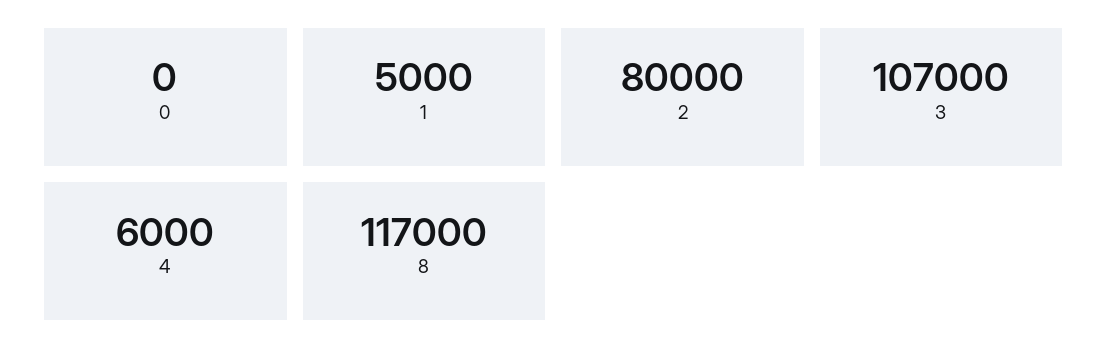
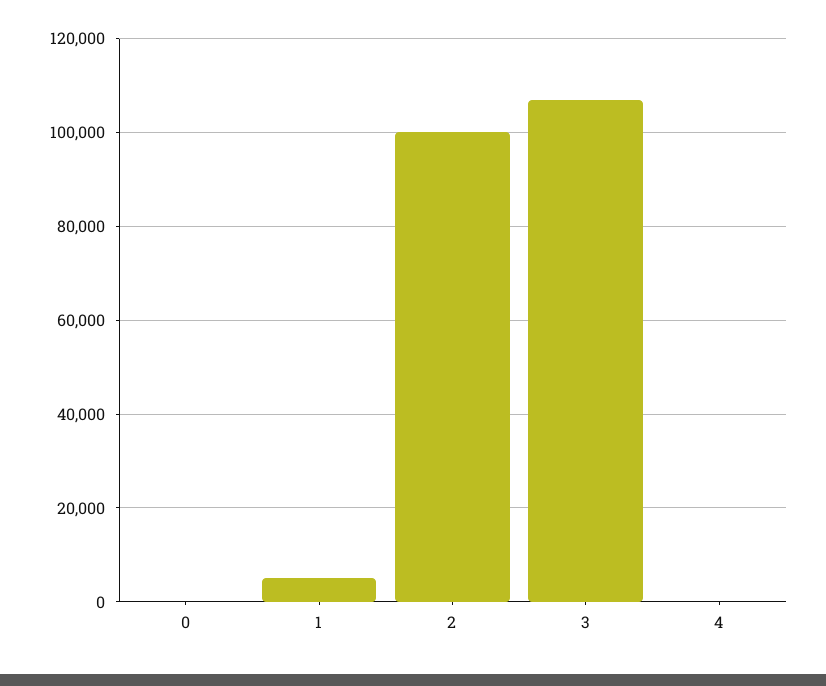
  {
    "0": 0,
    "1": 5000,
-   "2": 80000,
+   "2": 100000,
    "3": 107000,
-   "4": 6000,
+   "4": 0
-   "8": 117000
  }

